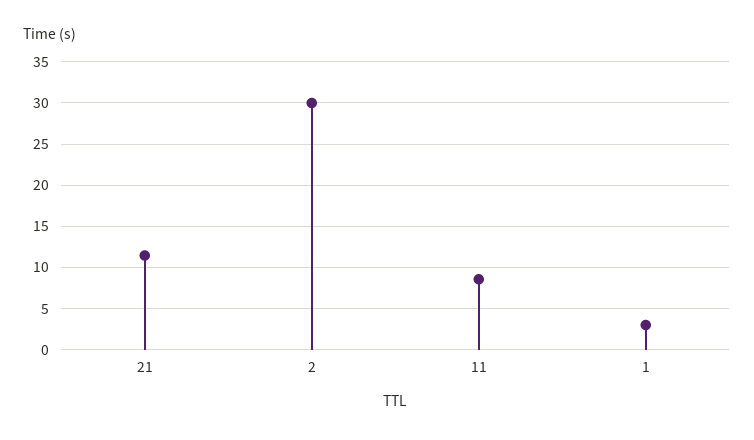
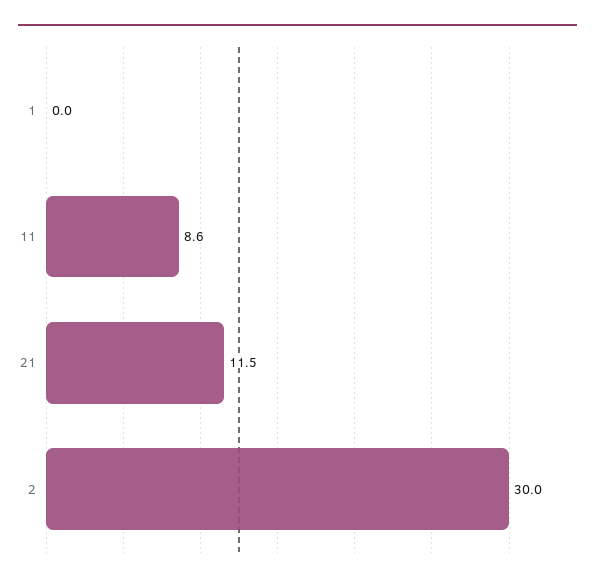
  {
    "21": 11.5,
    "2": 30,
    "11": 8.6,
-   "1": 3
+   "1": 0
  }

